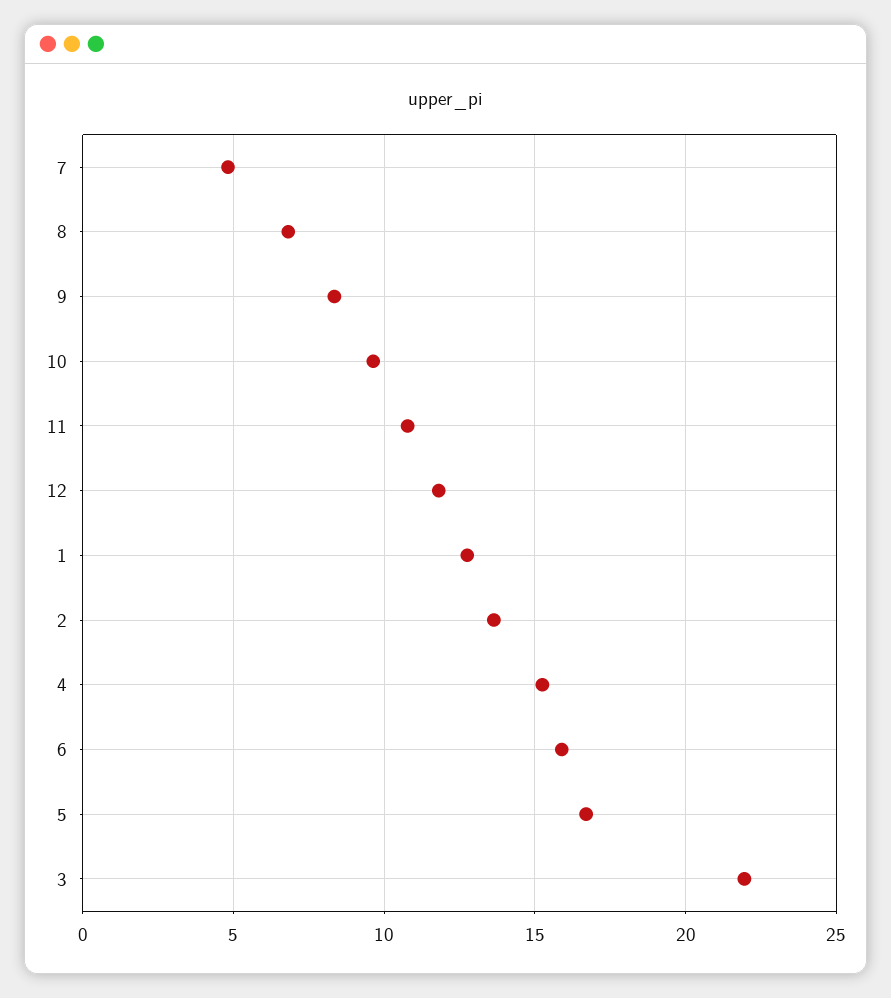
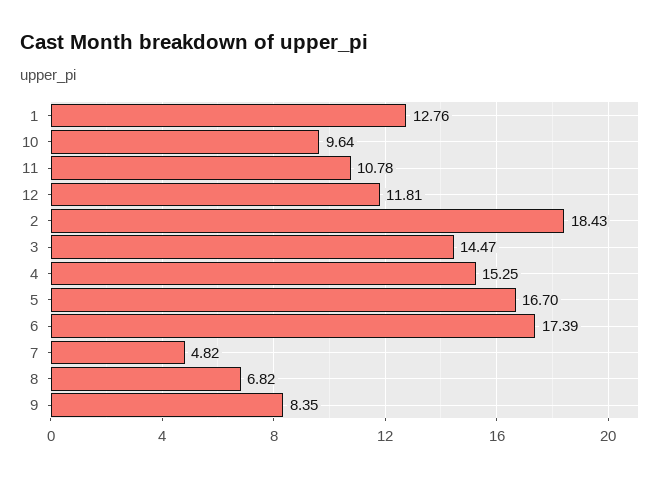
  {
    "7": 4.82,
    "8": 6.82,
    "9": 8.35,
    "10": 9.64,
    "11": 10.78,
    "12": 11.81,
    "1": 12.76,
-   "2": 13.5,
+   "2": 18.43,
    "4": 15.25,
-   "6": 16,
+   "6": 17.39,
    "5": 16.7,
-   "3": 22
+   "3": 14.47
  }

